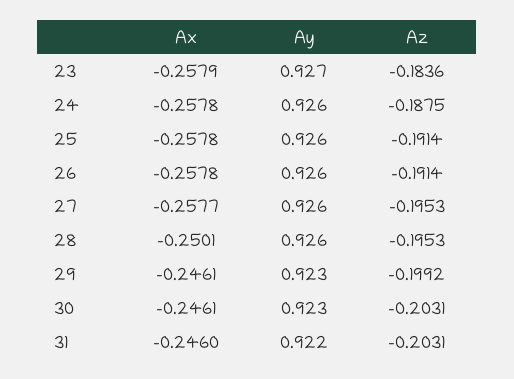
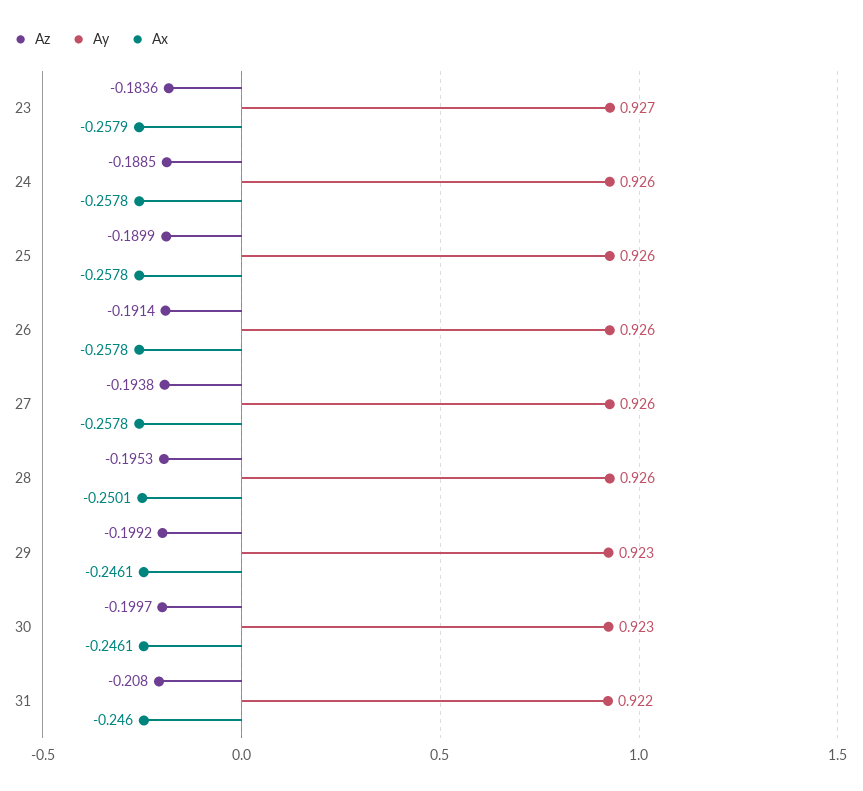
  {
    "Ax": {
      "23": -0.2579,
      "24": -0.2578,
      "25": -0.2578,
      "26": -0.2578,
-     "27": -0.2577,
+     "27": -0.2578,
      "28": -0.2501,
      "29": -0.2461,
      "30": -0.2461,
      "31": -0.246
    },
    "Ay": {
      "23": 0.927,
      "24": 0.926,
      "25": 0.926,
      "26": 0.926,
      "27": 0.926,
      "28": 0.926,
      "29": 0.923,
      "30": 0.923,
      "31": 0.922
    },
    "Az": {
      "23": -0.1836,
-     "24": -0.1875,
+     "24": -0.1885,
-     "25": -0.1914,
+     "25": -0.1899,
      "26": -0.1914,
-     "27": -0.1953,
+     "27": -0.1938,
      "28": -0.1953,
      "29": -0.1992,
-     "30": -0.2031,
+     "30": -0.1997,
-     "31": -0.2031
+     "31": -0.208
    }
  }

